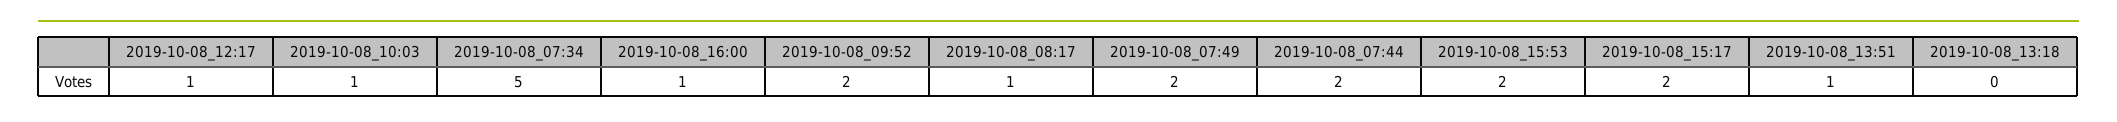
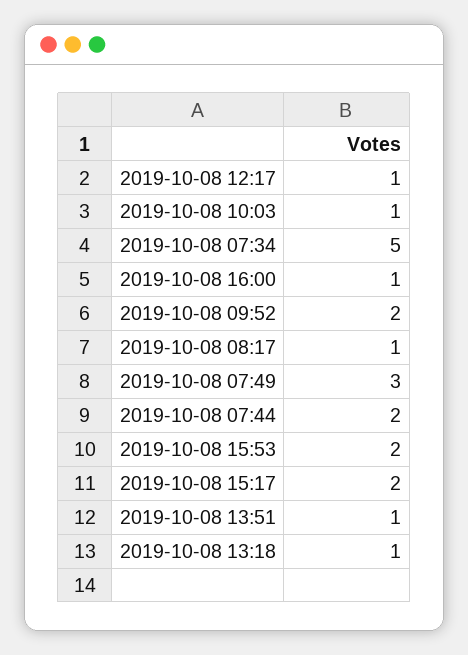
  {
    "2019-10-08_12:17": 1,
    "2019-10-08_10:03": 1,
    "2019-10-08_07:34": 5,
    "2019-10-08_16:00": 1,
    "2019-10-08_09:52": 2,
    "2019-10-08_08:17": 1,
-   "2019-10-08_07:49": 2,
+   "2019-10-08_07:49": 3,
    "2019-10-08_07:44": 2,
    "2019-10-08_15:53": 2,
    "2019-10-08_15:17": 2,
    "2019-10-08_13:51": 1,
-   "2019-10-08_13:18": 0
+   "2019-10-08_13:18": 1
  }

